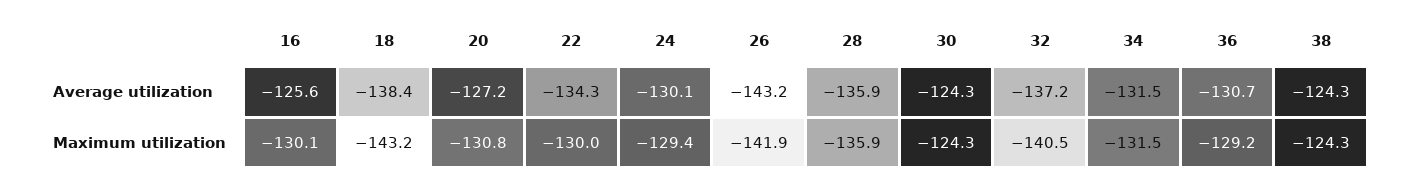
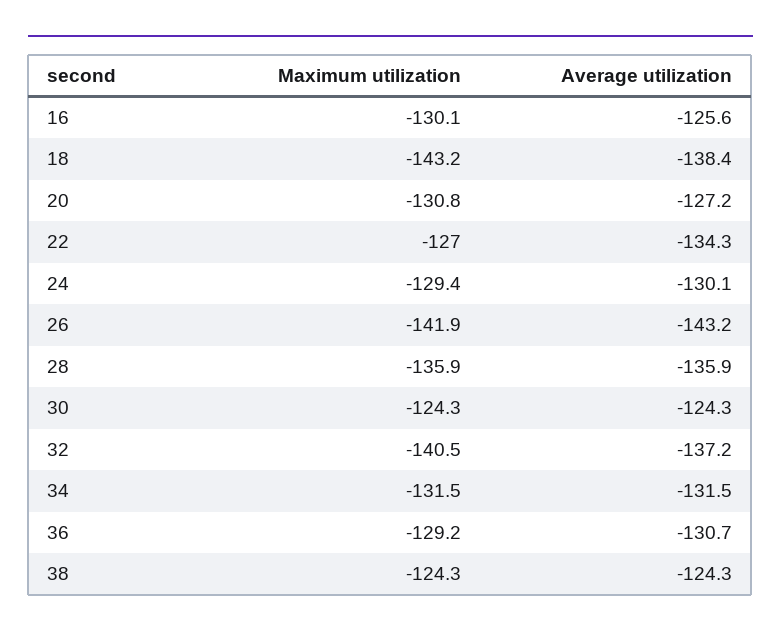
  {
    "16": {
      "Average utilization": -125.6,
      "Maximum utilization": -130.1
    },
    "18": {
      "Average utilization": -138.4,
      "Maximum utilization": -143.2
    },
    "20": {
      "Average utilization": -127.2,
      "Maximum utilization": -130.8
    },
    "22": {
      "Average utilization": -134.3,
-     "Maximum utilization": -130
+     "Maximum utilization": -127
    },
    "24": {
      "Average utilization": -130.1,
      "Maximum utilization": -129.4
    },
    "26": {
      "Average utilization": -143.2,
      "Maximum utilization": -141.9
    },
    "28": {
      "Average utilization": -135.9,
      "Maximum utilization": -135.9
    },
    "30": {
      "Average utilization": -124.3,
      "Maximum utilization": -124.3
    },
    "32": {
      "Average utilization": -137.2,
      "Maximum utilization": -140.5
    },
    "34": {
      "Average utilization": -131.5,
      "Maximum utilization": -131.5
    },
    "36": {
      "Average utilization": -130.7,
      "Maximum utilization": -129.2
    },
    "38": {
      "Average utilization": -124.3,
      "Maximum utilization": -124.3
    }
  }

